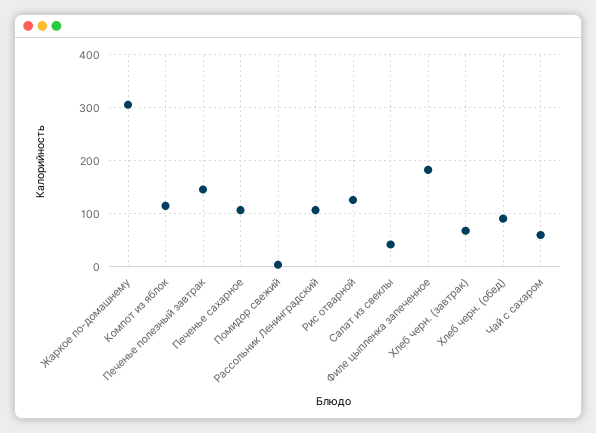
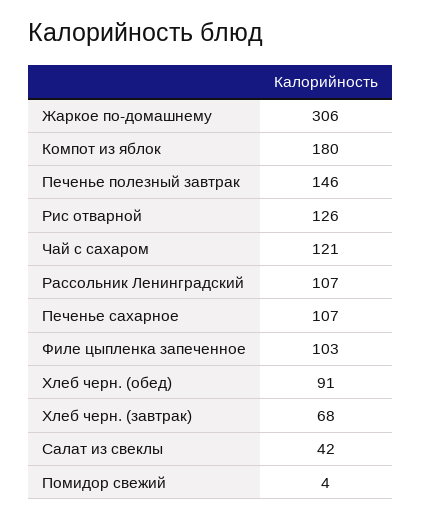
  {
    "Жаркое по-домашнему": 306,
-   "Компот из яблок": 120,
+   "Компот из яблок": 180,
    "Печенье полезный завтрак": 146,
    "Печенье сахарное": 107,
    "Помидор свежий": 4,
    "Рассольник Ленинградский": 107,
    "Рис отварной": 126,
    "Салат из свеклы": 42,
-   "Филе цыпленка запеченное": 180,
+   "Филе цыпленка запеченное": 103,
    "Хлеб черн. (завтрак)": 68,
    "Хлеб черн. (обед)": 91,
-   "Чай с сахаром": 60
+   "Чай с сахаром": 121
  }

